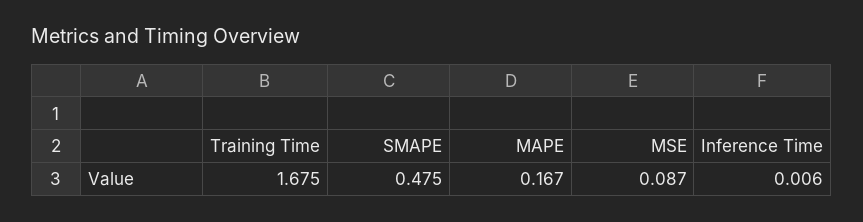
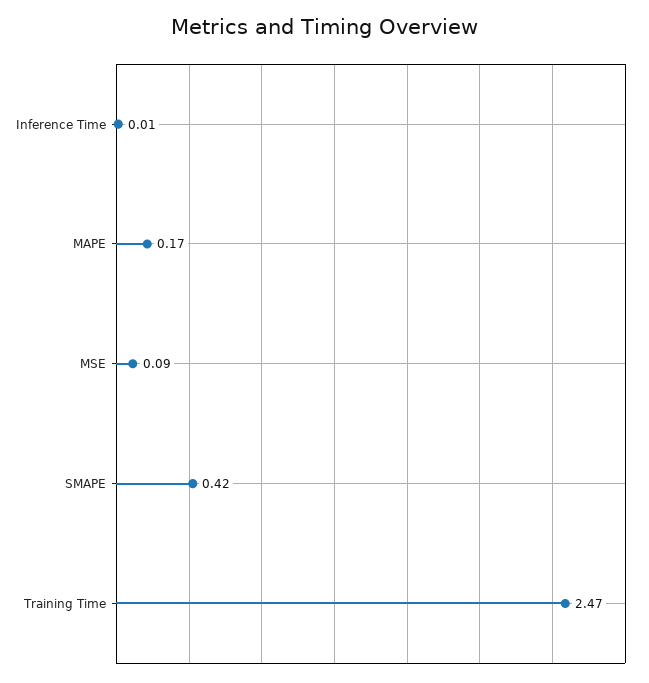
  {
-   "Training Time": 1.675,
+   "Training Time": 2.47,
-   "SMAPE": 0.475,
+   "SMAPE": 0.42,
    "MAPE": 0.167,
    "MSE": 0.087,
    "Inference Time": 0.006
  }

